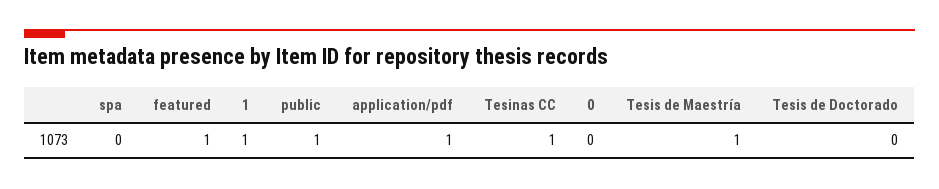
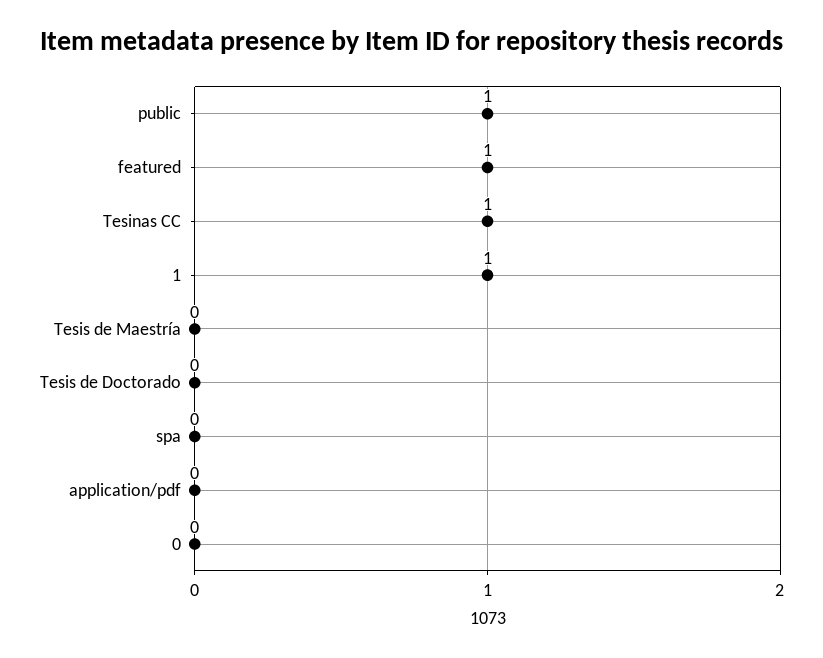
  {
    "spa": 0,
    "featured": 1,
    "1": 1,
    "public": 1,
-   "application/pdf": 1,
+   "application/pdf": 0,
    "Tesinas CC": 1,
    "0": 0,
-   "Tesis de Maestría": 1,
+   "Tesis de Maestría": 0,
    "Tesis de Doctorado": 0
  }

